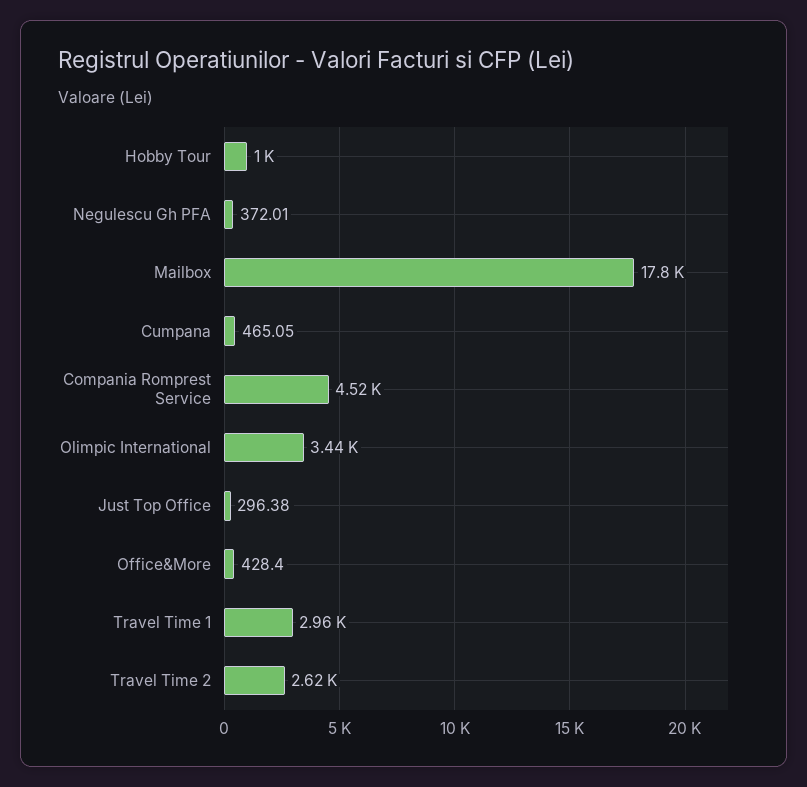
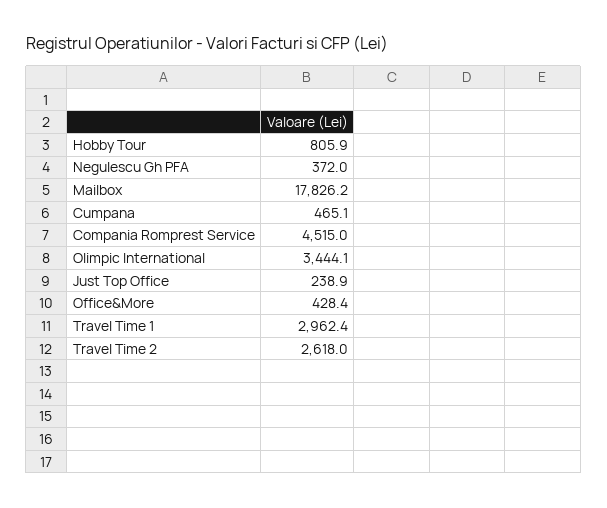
  {
-   "Hobby Tour": 1000,
+   "Hobby Tour": 805.9,
    "Negulescu Gh PFA": 372.01,
    "Mailbox": 17826.2,
    "Cumpana": 465.05,
    "Compania Romprest Service": 4515,
    "Olimpic International": 3444.1,
-   "Just Top Office": 296.38,
+   "Just Top Office": 238.9,
    "Office&More": 428.4,
    "Travel Time 1": 2962.4,
    "Travel Time 2": 2618
  }

